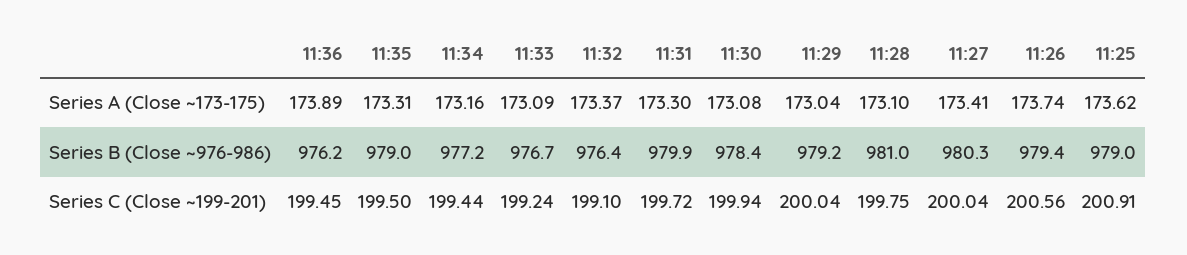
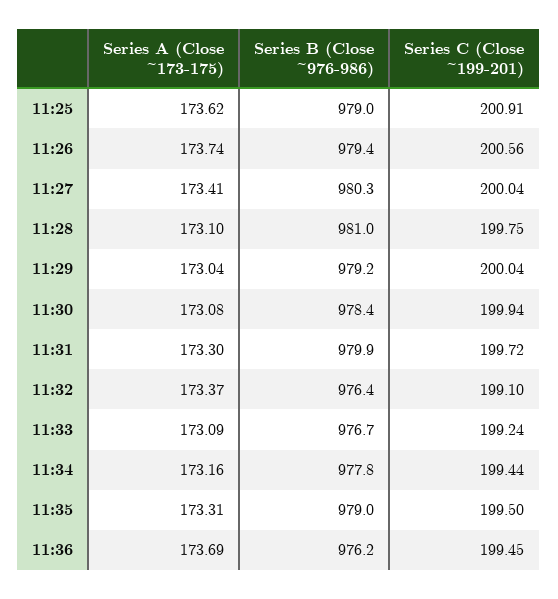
  {
    "11:36": {
-     "Series A (Close ~173-175)": 173.89,
+     "Series A (Close ~173-175)": 173.69,
      "Series B (Close ~976-986)": 976.2,
      "Series C (Close ~199-201)": 199.45
    },
    "11:35": {
      "Series A (Close ~173-175)": 173.31,
      "Series B (Close ~976-986)": 979,
      "Series C (Close ~199-201)": 199.5
    },
    "11:34": {
      "Series A (Close ~173-175)": 173.16,
-     "Series B (Close ~976-986)": 977.2,
+     "Series B (Close ~976-986)": 977.8,
      "Series C (Close ~199-201)": 199.44
    },
    "11:33": {
      "Series A (Close ~173-175)": 173.09,
      "Series B (Close ~976-986)": 976.7,
      "Series C (Close ~199-201)": 199.24
    },
    "11:32": {
      "Series A (Close ~173-175)": 173.37,
      "Series B (Close ~976-986)": 976.4,
      "Series C (Close ~199-201)": 199.1
    },
    "11:31": {
      "Series A (Close ~173-175)": 173.3,
      "Series B (Close ~976-986)": 979.9,
      "Series C (Close ~199-201)": 199.72
    },
    "11:30": {
      "Series A (Close ~173-175)": 173.08,
      "Series B (Close ~976-986)": 978.4,
      "Series C (Close ~199-201)": 199.94
    },
    "11:29": {
      "Series A (Close ~173-175)": 173.04,
      "Series B (Close ~976-986)": 979.2,
      "Series C (Close ~199-201)": 200.04
    },
    "11:28": {
      "Series A (Close ~173-175)": 173.1,
      "Series B (Close ~976-986)": 981,
      "Series C (Close ~199-201)": 199.75
    },
    "11:27": {
      "Series A (Close ~173-175)": 173.41,
      "Series B (Close ~976-986)": 980.3,
      "Series C (Close ~199-201)": 200.04
    },
    "11:26": {
      "Series A (Close ~173-175)": 173.74,
      "Series B (Close ~976-986)": 979.4,
      "Series C (Close ~199-201)": 200.56
    },
    "11:25": {
      "Series A (Close ~173-175)": 173.62,
      "Series B (Close ~976-986)": 979,
      "Series C (Close ~199-201)": 200.91
    }
  }

